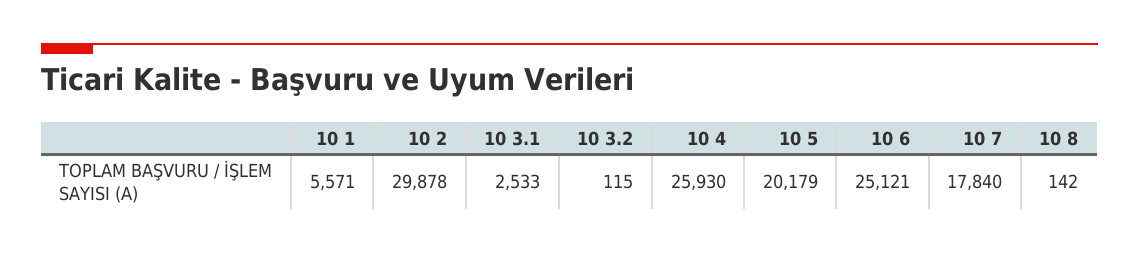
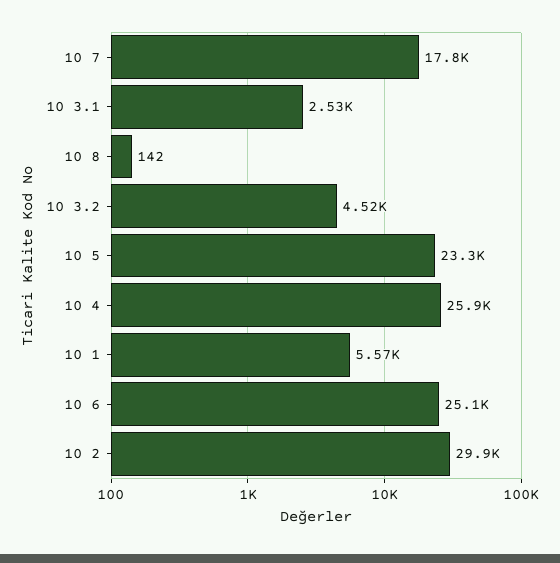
  {
    "10 1": 5571,
    "10 2": 29878,
    "10 3.1": 2533,
-   "10 3.2": 115,
+   "10 3.2": 4520,
    "10 4": 25930,
-   "10 5": 20179,
+   "10 5": 23300,
    "10 6": 25121,
    "10 7": 17840,
    "10 8": 142
  }

